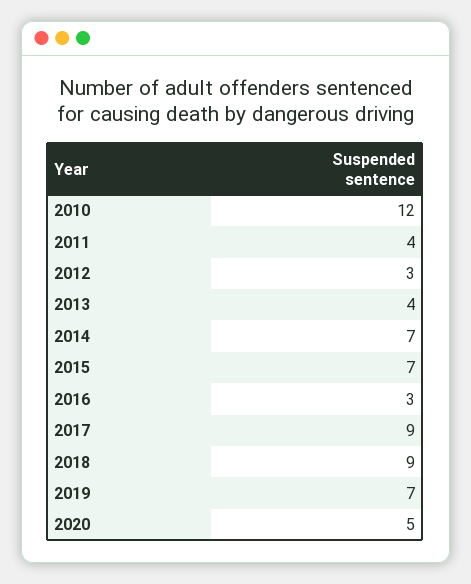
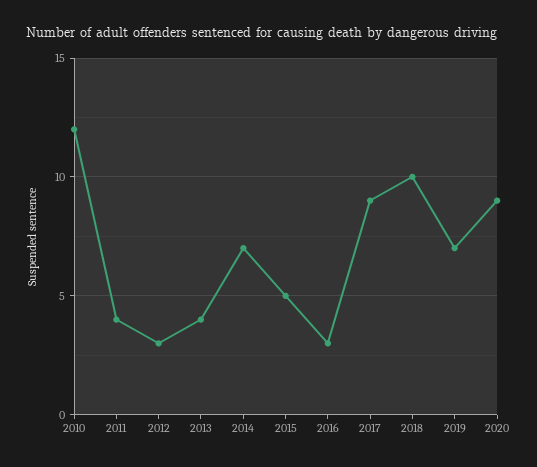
  {
    "2010": 12,
    "2011": 4,
    "2012": 3,
    "2013": 4,
    "2014": 7,
-   "2015": 7,
+   "2015": 5,
    "2016": 3,
    "2017": 9,
-   "2018": 9,
+   "2018": 10,
    "2019": 7,
-   "2020": 5
+   "2020": 9
  }

